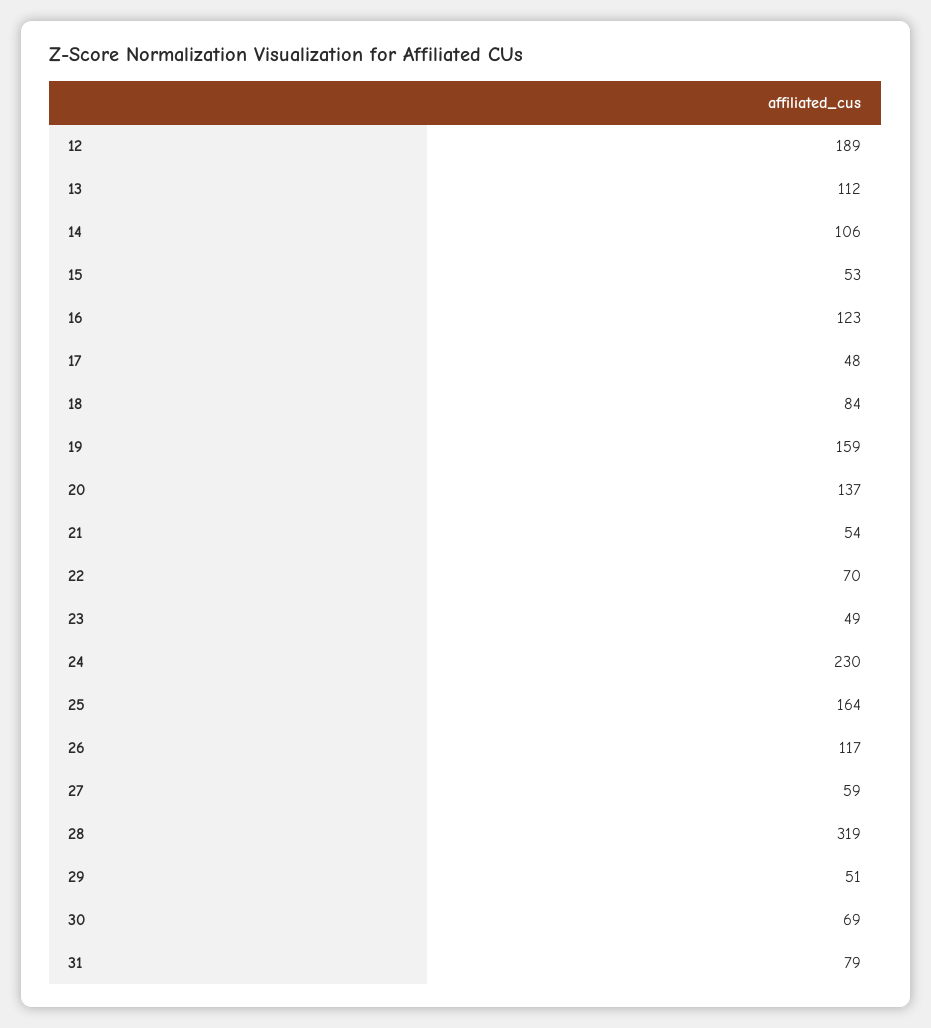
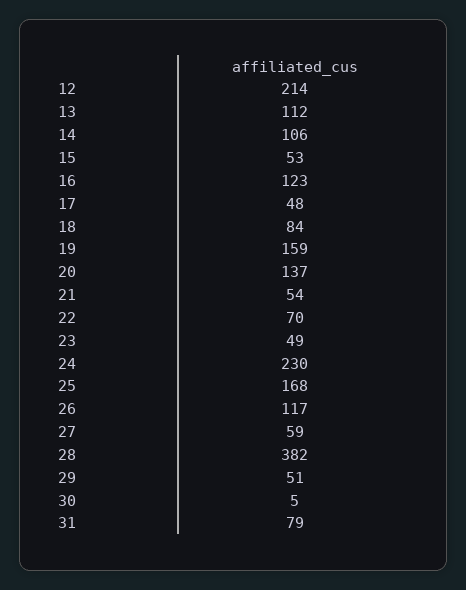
  {
-   "12": 189,
+   "12": 214,
    "13": 112,
    "14": 106,
    "15": 53,
    "16": 123,
    "17": 48,
    "18": 84,
    "19": 159,
    "20": 137,
    "21": 54,
    "22": 70,
    "23": 49,
    "24": 230,
-   "25": 164,
+   "25": 168,
    "26": 117,
    "27": 59,
-   "28": 319,
+   "28": 382,
    "29": 51,
-   "30": 69,
+   "30": 5,
    "31": 79
  }

